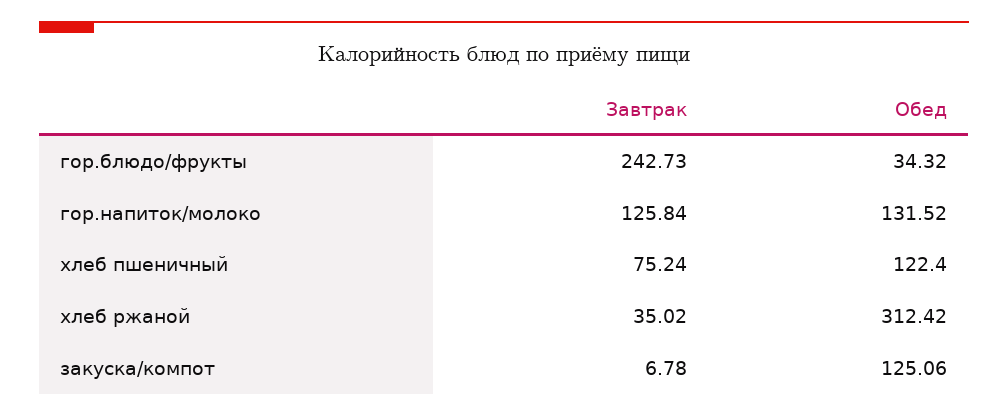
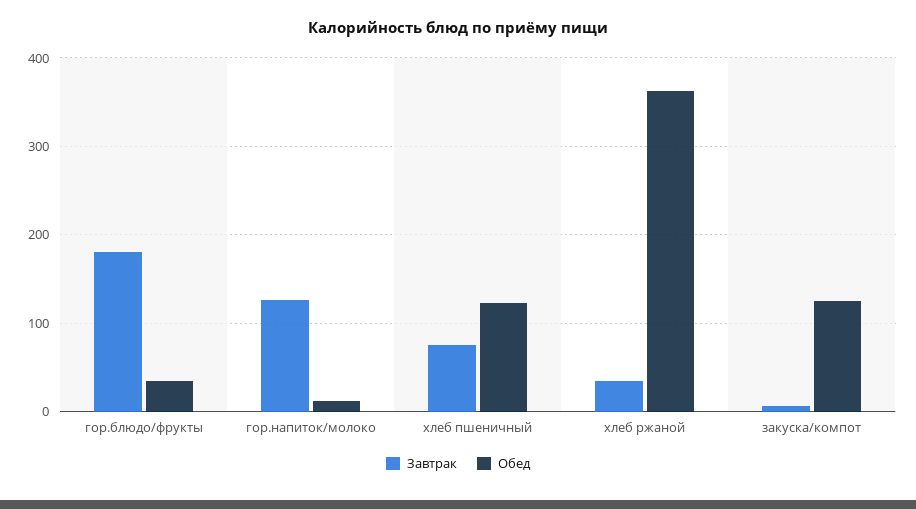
  {
    "Завтрак": {
-     "гор.блюдо/фрукты": 242.73,
+     "гор.блюдо/фрукты": 180,
      "гор.напиток/молоко": 125.84,
      "хлеб пшеничный": 75.24,
      "хлеб ржаной": 35.02,
      "закуска/компот": 6.78
    },
    "Обед": {
      "гор.блюдо/фрукты": 34.32,
-     "гор.напиток/молоко": 131.52,
+     "гор.напиток/молоко": 10,
      "хлеб пшеничный": 122.4,
-     "хлеб ржаной": 312.42,
+     "хлеб ржаной": 360,
      "закуска/компот": 125.06
    }
  }

